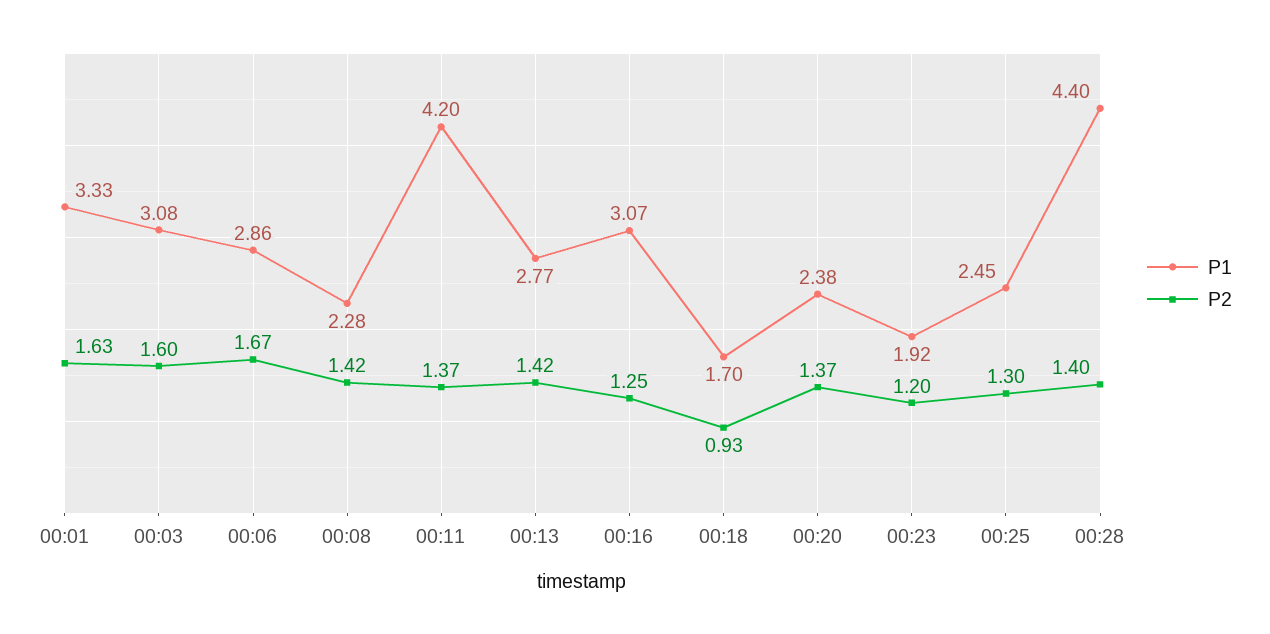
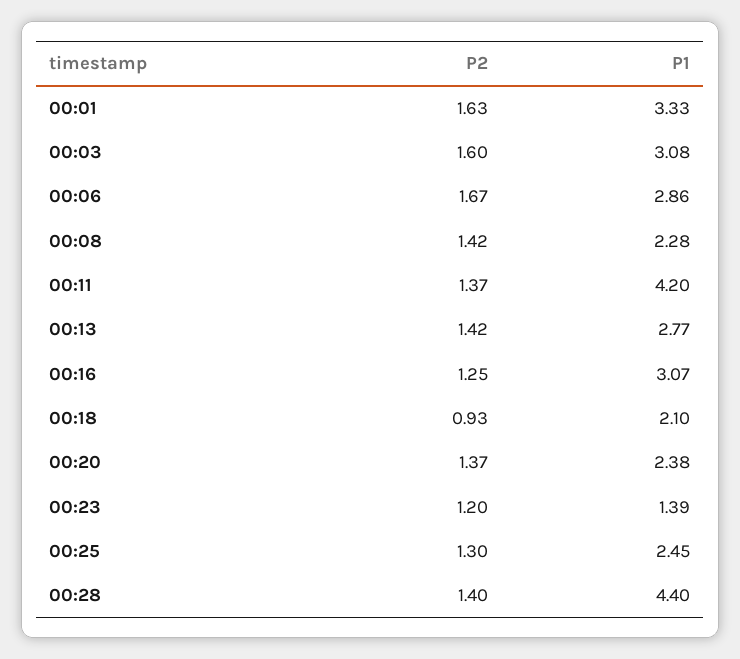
  {
    "P1": {
      "00:01": 3.33,
      "00:03": 3.08,
      "00:06": 2.86,
      "00:08": 2.28,
      "00:11": 4.2,
      "00:13": 2.77,
      "00:16": 3.07,
-     "00:18": 1.7,
+     "00:18": 2.1,
      "00:20": 2.38,
-     "00:23": 1.92,
+     "00:23": 1.39,
      "00:25": 2.45,
      "00:28": 4.4
    },
    "P2": {
      "00:01": 1.63,
      "00:03": 1.6,
      "00:06": 1.67,
      "00:08": 1.42,
      "00:11": 1.37,
      "00:13": 1.42,
      "00:16": 1.25,
      "00:18": 0.93,
      "00:20": 1.37,
      "00:23": 1.2,
      "00:25": 1.3,
      "00:28": 1.4
    }
  }

